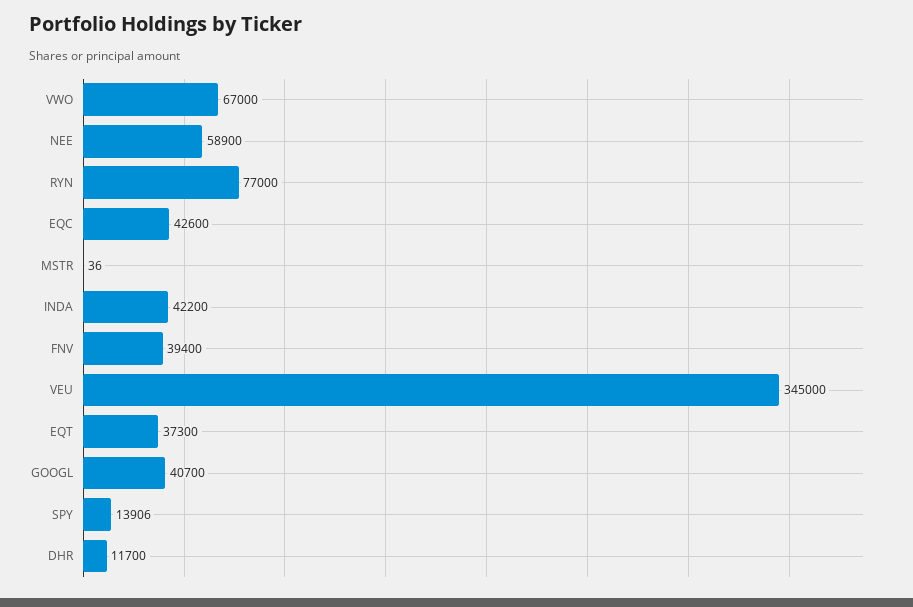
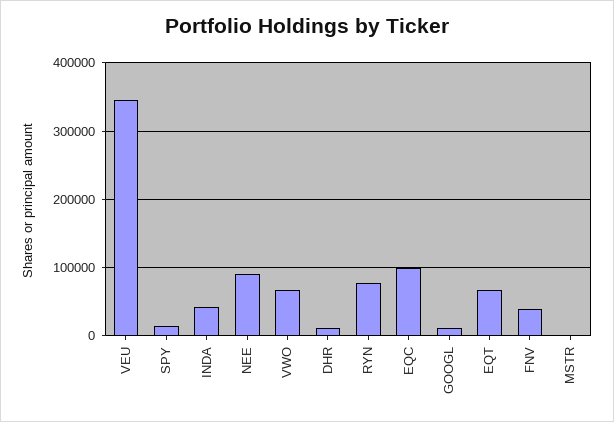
  {
    "VWO": 67000,
-   "NEE": 58900,
+   "NEE": 90000,
    "RYN": 77000,
-   "EQC": 42600,
+   "EQC": 100000,
    "MSTR": 36,
    "INDA": 42200,
    "FNV": 39400,
    "VEU": 345000,
-   "EQT": 37300,
+   "EQT": 70000,
-   "GOOGL": 40700,
+   "GOOGL": 10000,
    "SPY": 13906,
    "DHR": 11700
  }

